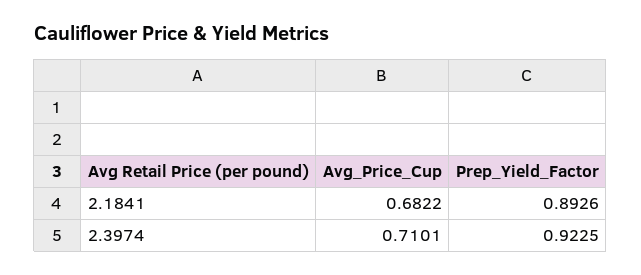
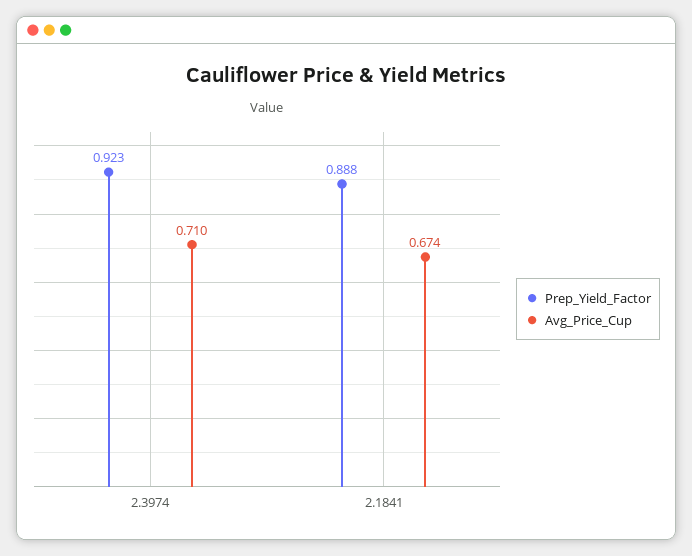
  {
    "Avg_Price_Cup": {
-     "2.1841": 0.6822,
+     "2.1841": 0.674,
      "2.3974": 0.7101
    },
    "Prep_Yield_Factor": {
-     "2.1841": 0.8926,
+     "2.1841": 0.888,
      "2.3974": 0.9225
    }
  }

